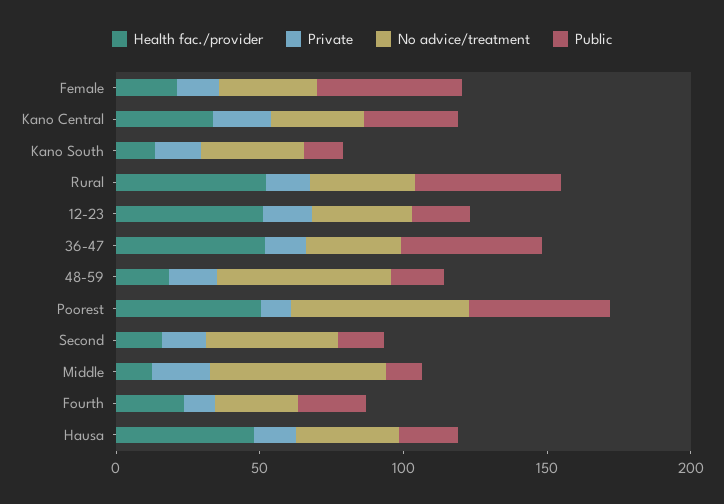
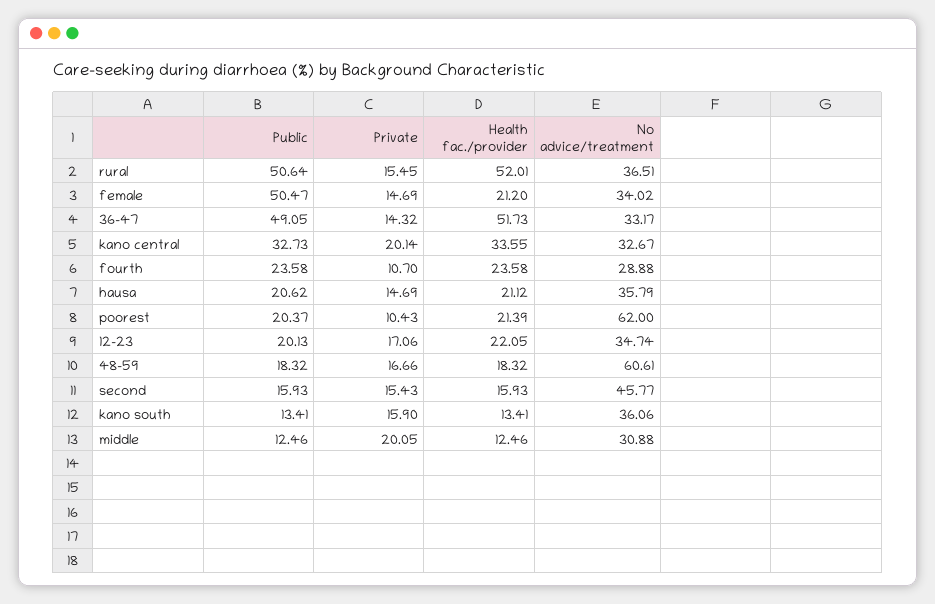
  {
    "Health fac./provider": {
      "Female": 21.2,
      "Kano Central": 33.55,
      "Kano South": 13.41,
      "Rural": 52.01,
-     "12-23": 50,
+     "12-23": 22.05,
      "36-47": 51.73,
      "48-59": 18.32,
-     "Poorest": 50,
+     "Poorest": 21.39,
      "Second": 15.93,
      "Middle": 12.46,
      "Fourth": 23.58,
-     "Hausa": 50
+     "Hausa": 21.12
    },
    "Private": {
      "Female": 14.69,
      "Kano Central": 20.14,
      "Kano South": 15.9,
      "Rural": 15.45,
      "12-23": 17.06,
      "36-47": 14.32,
      "48-59": 16.66,
      "Poorest": 10.43,
      "Second": 15.43,
      "Middle": 20.05,
      "Fourth": 10.7,
      "Hausa": 14.69
    },
    "No advice/treatment": {
      "Female": 34.02,
      "Kano Central": 32.67,
      "Kano South": 36.06,
      "Rural": 36.51,
      "12-23": 34.74,
      "36-47": 33.17,
      "48-59": 60.61,
      "Poorest": 62,
      "Second": 45.77,
-     "Middle": 60,
+     "Middle": 30.88,
      "Fourth": 28.88,
      "Hausa": 35.79
    },
    "Public": {
      "Female": 50.47,
      "Kano Central": 32.73,
      "Kano South": 13.41,
      "Rural": 50.64,
      "12-23": 20.13,
      "36-47": 49.05,
      "48-59": 18.32,
-     "Poorest": 50,
+     "Poorest": 20.37,
      "Second": 15.93,
      "Middle": 12.46,
      "Fourth": 23.58,
      "Hausa": 20.62
    }
  }

